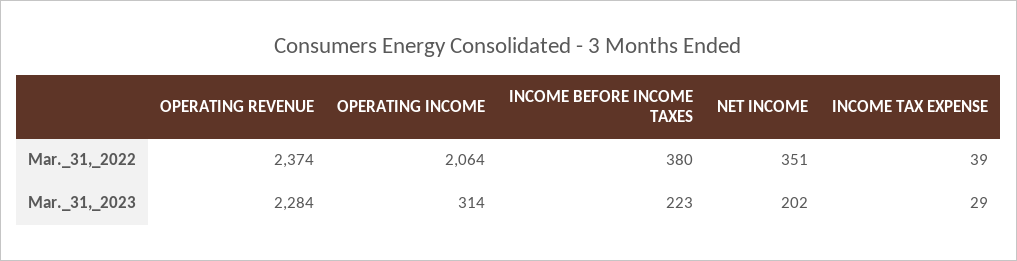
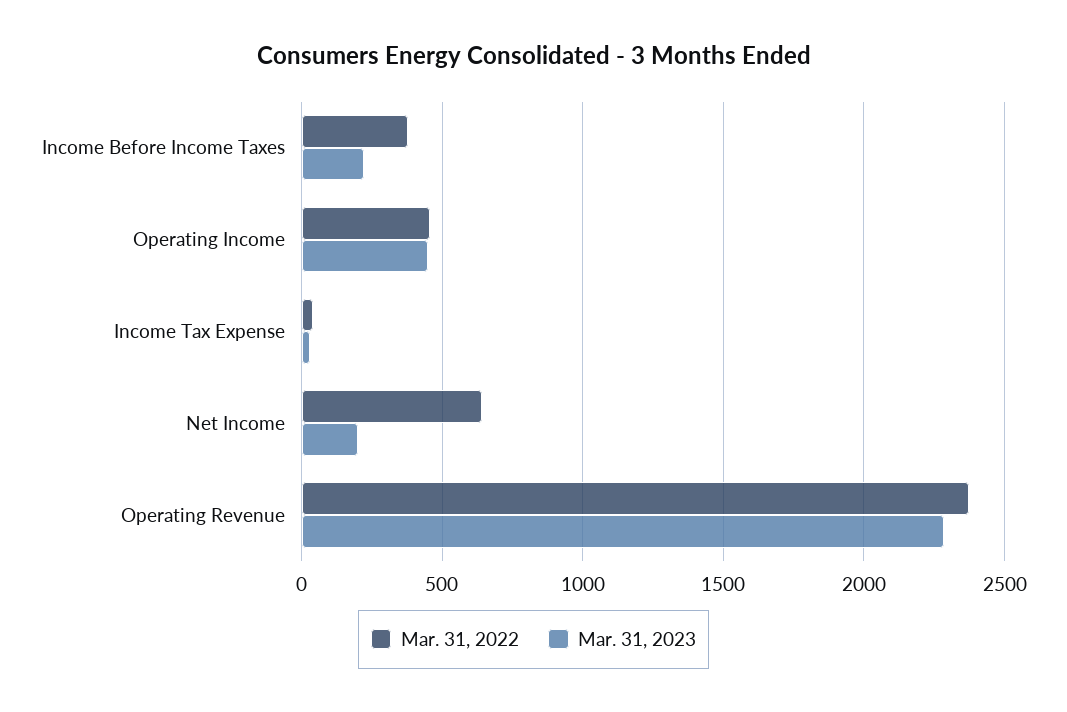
  {
    "Mar._31,_2022": {
      "OPERATING REVENUE": 2374,
-     "OPERATING INCOME": 2064,
+     "OPERATING INCOME": 450,
      "INCOME BEFORE INCOME TAXES": 380,
-     "NET INCOME": 351,
+     "NET INCOME": 650,
      "INCOME TAX EXPENSE": 39
    },
    "Mar._31,_2023": {
      "OPERATING REVENUE": 2284,
-     "OPERATING INCOME": 314,
+     "OPERATING INCOME": 450,
      "INCOME BEFORE INCOME TAXES": 223,
      "NET INCOME": 202,
      "INCOME TAX EXPENSE": 29
    }
  }

